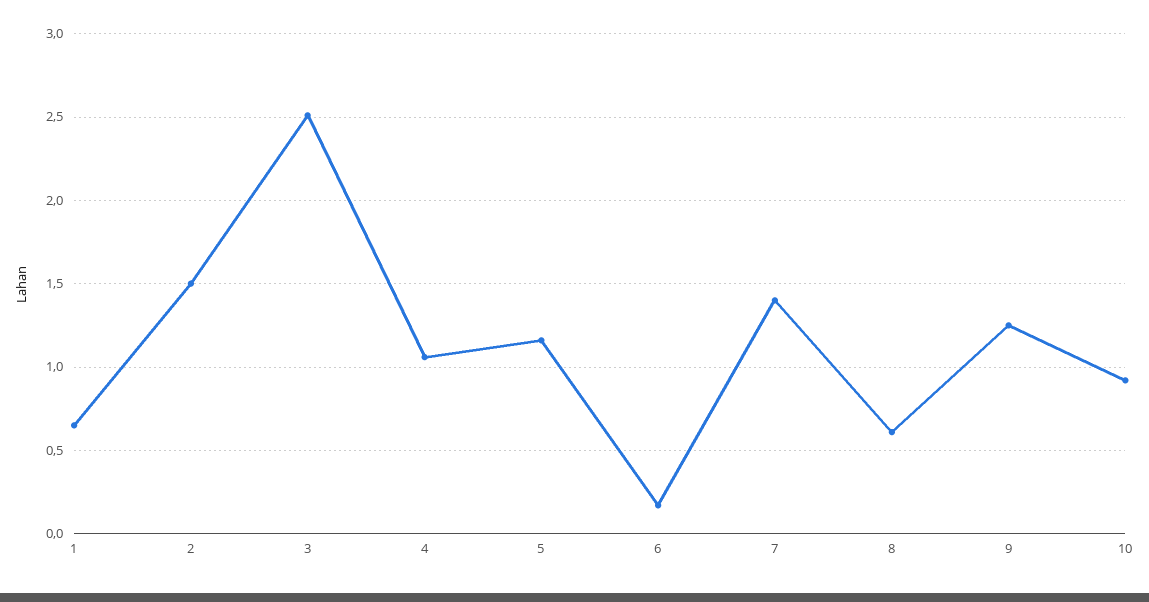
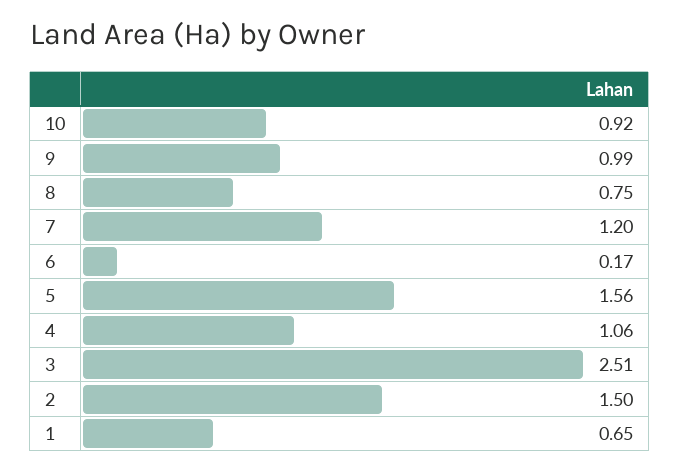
  {
    "1": 0.65,
    "2": 1.5,
    "3": 2.51,
    "4": 1.06,
-   "5": 1.15,
+   "5": 1.56,
    "6": 0.17,
-   "7": 1.4,
+   "7": 1.2,
-   "8": 0.6,
+   "8": 0.75,
-   "9": 1.25,
+   "9": 0.99,
    "10": 0.92
  }

